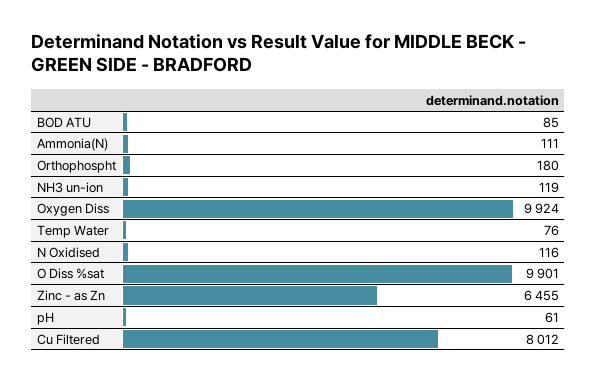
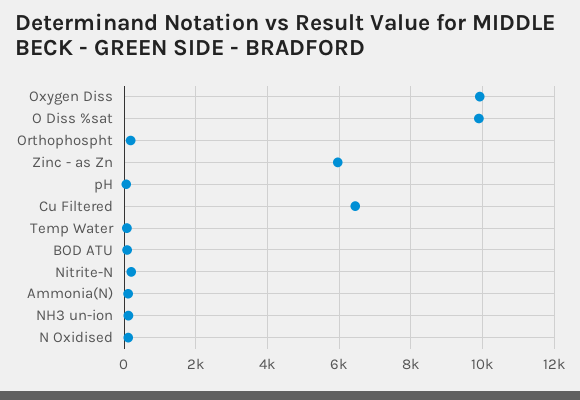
  {
    "BOD ATU": 85,
    "Ammonia(N)": 111,
    "Orthophospht": 180,
    "NH3 un-ion": 119,
    "Oxygen Diss": 9924,
    "Temp Water": 76,
    "N Oxidised": 116,
    "O Diss %sat": 9901,
-   "Zinc - as Zn": 6455,
+   "Zinc - as Zn": 6000,
    "pH": 61,
-   "Cu Filtered": 8012
+   "Cu Filtered": 6400,
+   "Nitrite-N": 200
  }

